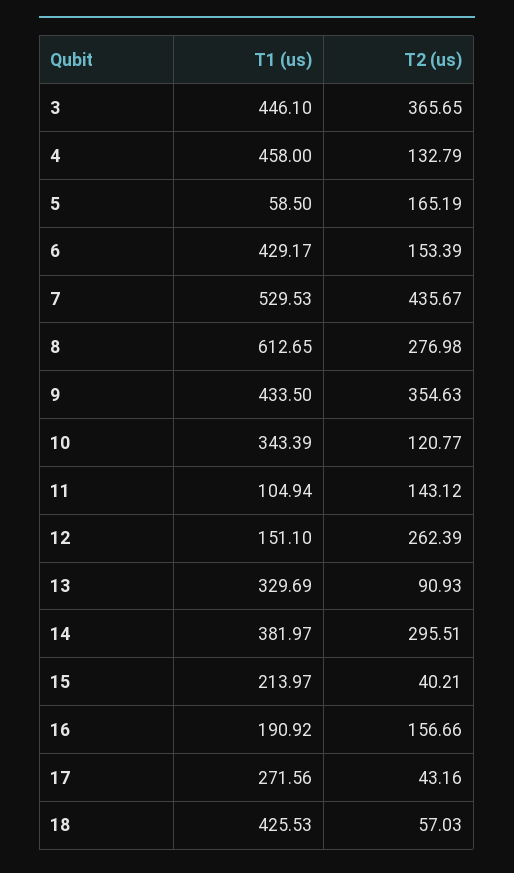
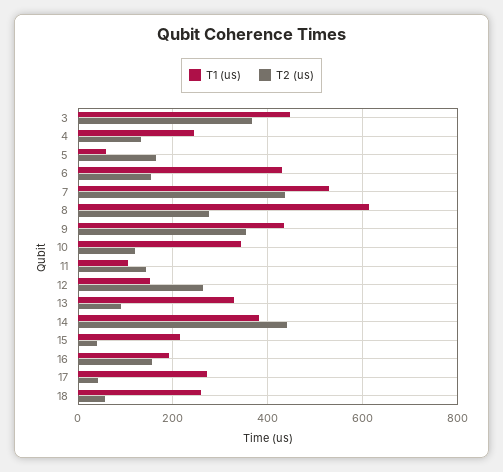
  {
    "T1 (us)": {
      "3": 446.1,
-     "4": 458,
+     "4": 240,
      "5": 58.5,
      "6": 429.17,
      "7": 529.53,
      "8": 612.65,
      "9": 433.5,
      "10": 343.39,
      "11": 104.94,
      "12": 151.1,
      "13": 329.69,
      "14": 381.97,
      "15": 213.97,
      "16": 190.92,
      "17": 271.56,
-     "18": 425.53
+     "18": 260
    },
    "T2 (us)": {
      "3": 365.65,
      "4": 132.79,
      "5": 165.19,
      "6": 153.39,
      "7": 435.67,
      "8": 276.98,
      "9": 354.63,
      "10": 120.77,
      "11": 143.12,
      "12": 262.39,
      "13": 90.93,
-     "14": 295.51,
+     "14": 440,
      "15": 40.21,
      "16": 156.66,
      "17": 43.16,
      "18": 57.03
    }
  }

